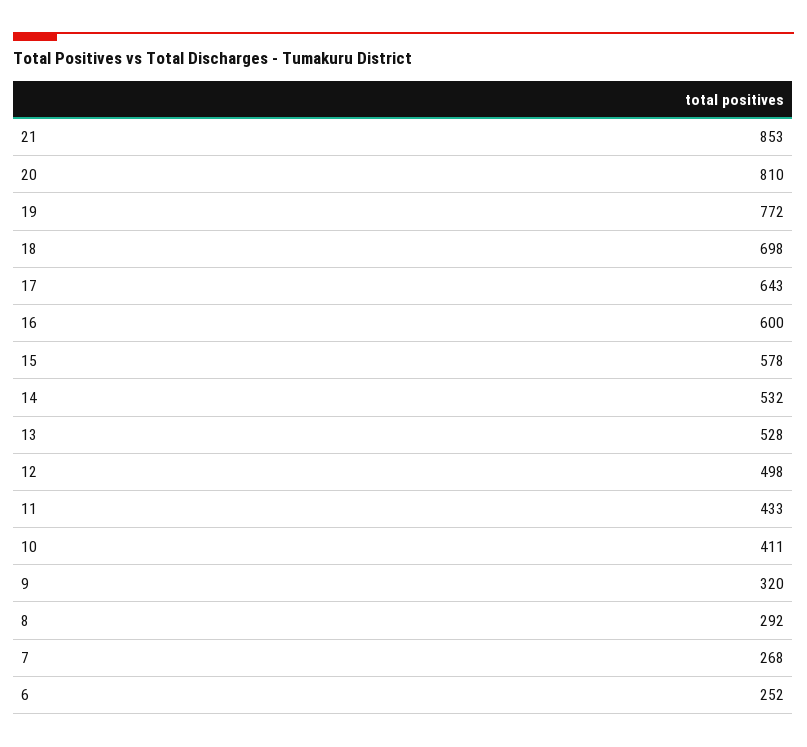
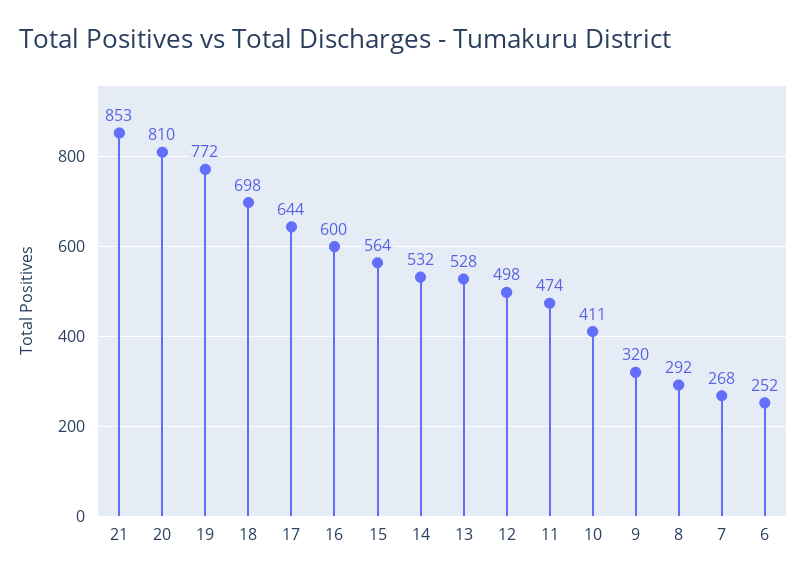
  {
    "21": 853,
    "20": 810,
    "19": 772,
    "18": 698,
-   "17": 643,
+   "17": 644,
    "16": 600,
-   "15": 578,
+   "15": 564,
    "14": 532,
    "13": 528,
    "12": 498,
-   "11": 433,
+   "11": 474,
    "10": 411,
    "9": 320,
    "8": 292,
    "7": 268,
    "6": 252
  }

